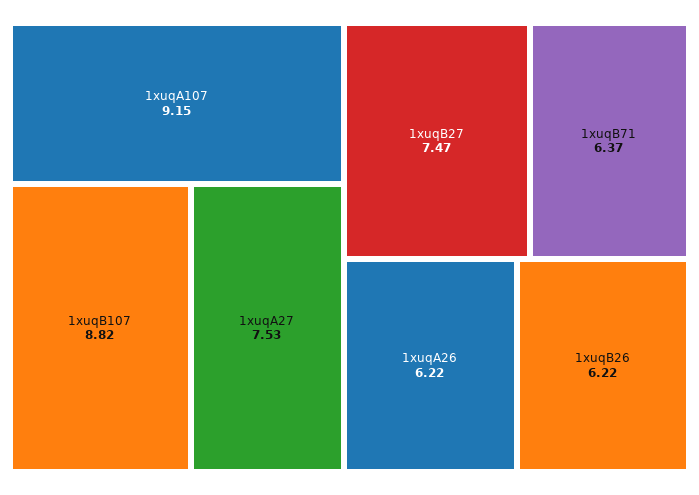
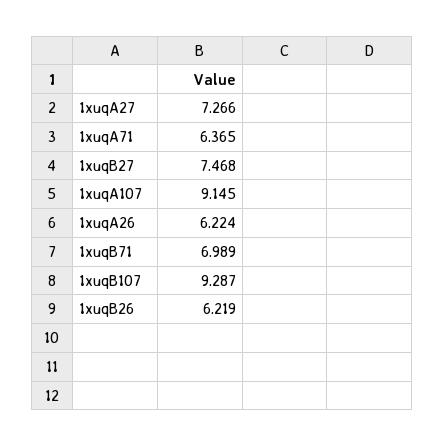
  {
    "1xuqA107": 9.145,
-   "1xuqB107": 8.82,
+   "1xuqB107": 9.287,
-   "1xuqA27": 7.53,
+   "1xuqA27": 7.266,
    "1xuqB27": 7.468,
-   "1xuqB71": 6.37,
+   "1xuqB71": 6.989,
    "1xuqA26": 6.224,
-   "1xuqB26": 6.219
+   "1xuqB26": 6.219,
+   "1xuqA71": 6.365
  }

